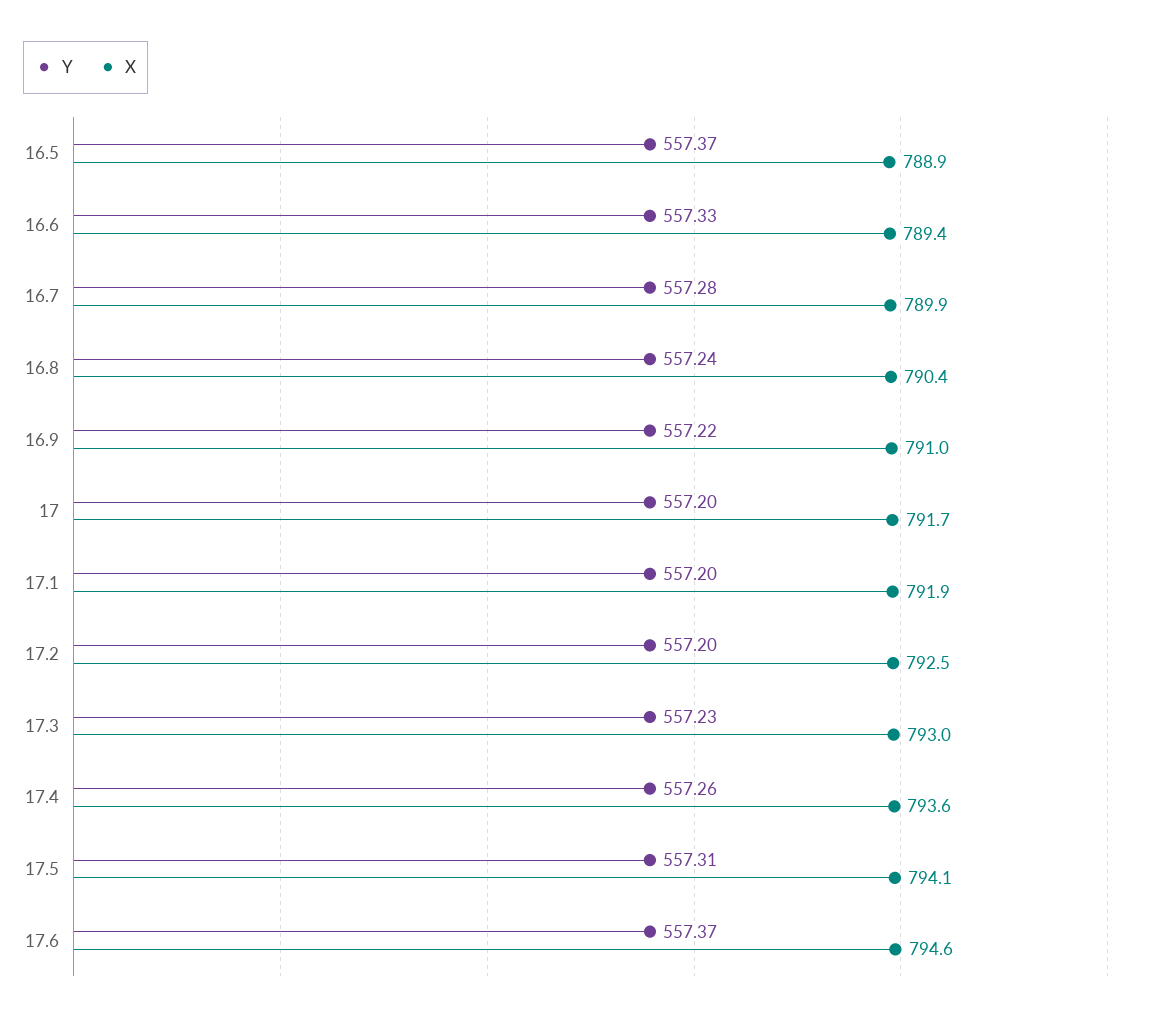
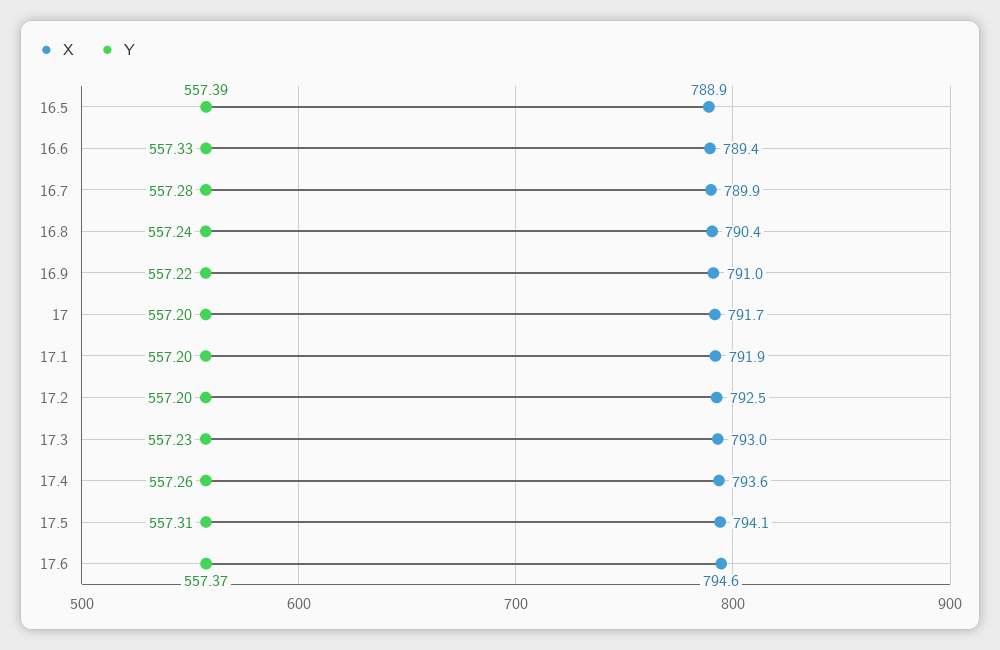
  {
    "Y": {
-     "16.5": 557.37,
+     "16.5": 557.39,
      "16.6": 557.33,
      "16.7": 557.28,
      "16.8": 557.24,
      "16.9": 557.22,
      "17": 557.2,
      "17.1": 557.2,
      "17.2": 557.2,
      "17.3": 557.23,
      "17.4": 557.26,
      "17.5": 557.31,
      "17.6": 557.37
    },
    "X": {
      "16.5": 788.9,
      "16.6": 789.4,
      "16.7": 789.9,
      "16.8": 790.4,
      "16.9": 791,
      "17": 791.7,
      "17.1": 791.9,
      "17.2": 792.5,
      "17.3": 793,
      "17.4": 793.6,
      "17.5": 794.1,
      "17.6": 794.6
    }
  }

